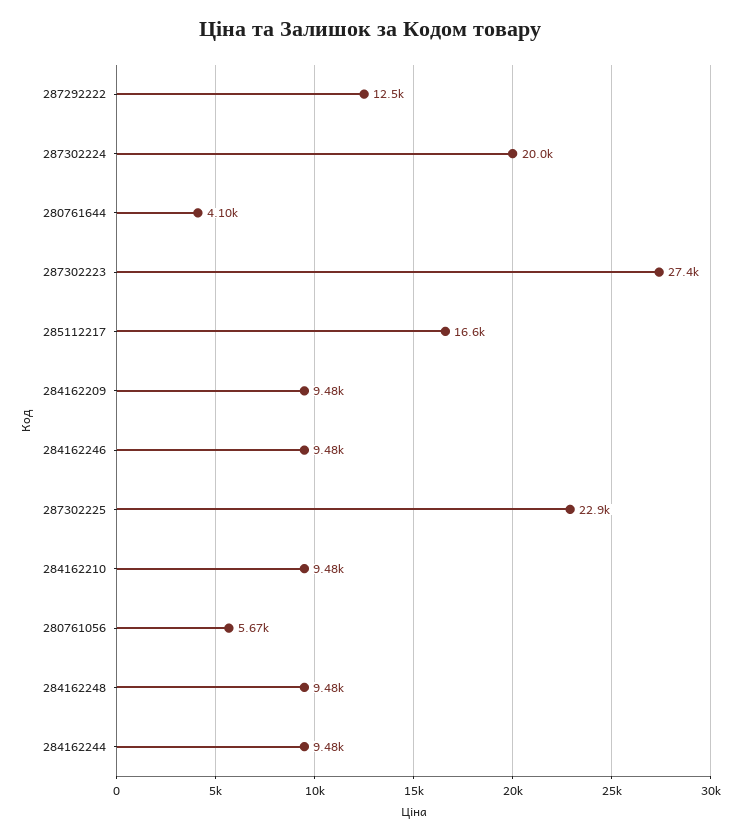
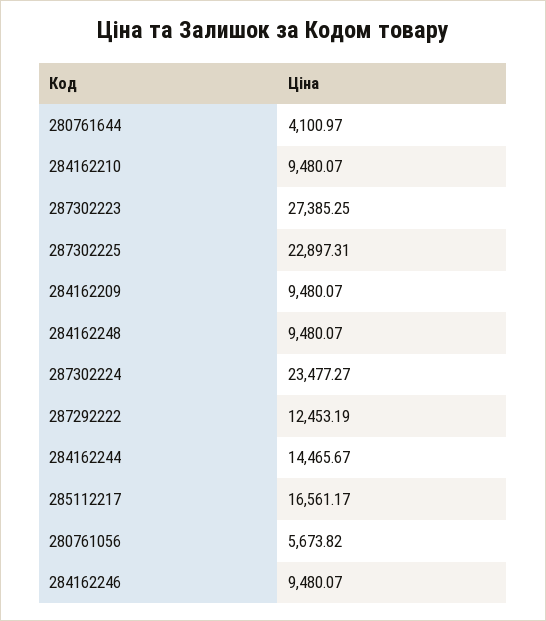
  {
    "287292222": 12453.19,
-   "287302224": 20000,
+   "287302224": 23477.27,
    "280761644": 4100.97,
    "287302223": 27385.25,
    "285112217": 16561.17,
    "284162209": 9480.07,
    "284162246": 9480.07,
    "287302225": 22897.31,
    "284162210": 9480.07,
    "280761056": 5673.82,
    "284162248": 9480.07,
-   "284162244": 9480
+   "284162244": 14465.67
  }

